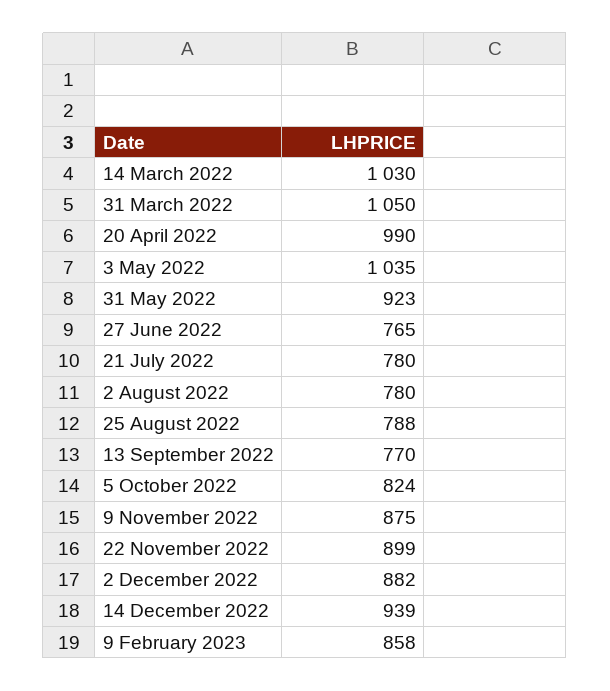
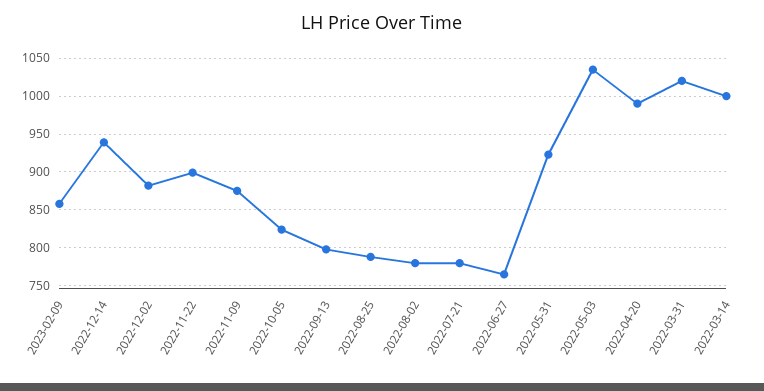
  {
-   "14 March 2022": 1030,
+   "14 March 2022": 1000,
-   "31 March 2022": 1050,
+   "31 March 2022": 1020,
    "20 April 2022": 990,
    "3 May 2022": 1035,
    "31 May 2022": 923,
    "27 June 2022": 765,
    "21 July 2022": 780,
    "2 August 2022": 780,
    "25 August 2022": 788,
-   "13 September 2022": 770,
+   "13 September 2022": 800,
    "5 October 2022": 824,
    "9 November 2022": 875,
    "22 November 2022": 899,
    "2 December 2022": 882,
    "14 December 2022": 939,
    "9 February 2023": 858
  }

